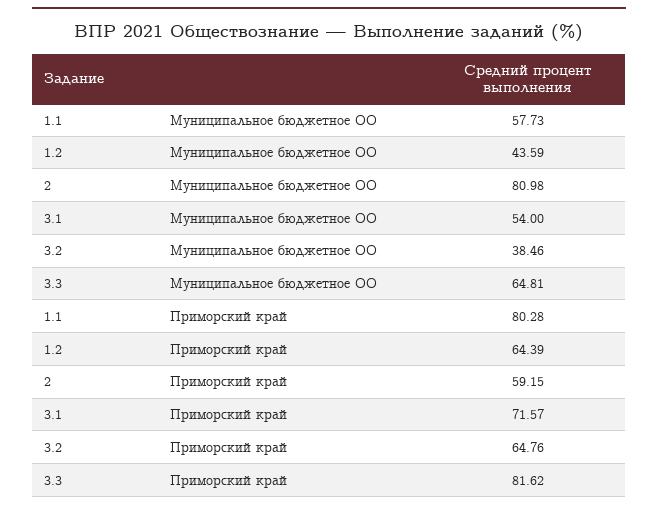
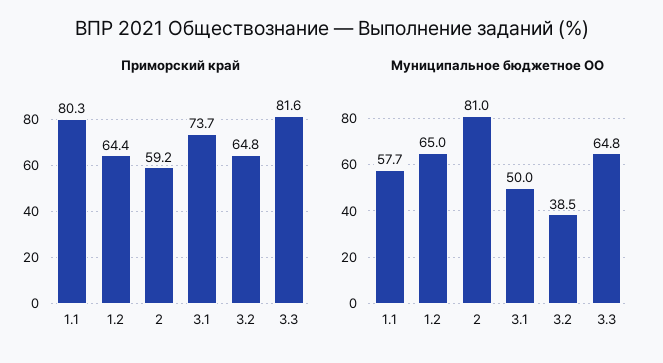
  {
    "Муниципальное бюджетное ОО": {
      "1.1": 57.73,
-     "1.2": 43.59,
+     "1.2": 65,
      "2": 80.98,
-     "3.1": 54,
+     "3.1": 50,
      "3.2": 38.46,
      "3.3": 64.81
    },
    "Приморский край": {
      "1.1": 80.28,
      "1.2": 64.39,
      "2": 59.15,
-     "3.1": 71.57,
+     "3.1": 73.7,
      "3.2": 64.76,
      "3.3": 81.62
    }
  }

